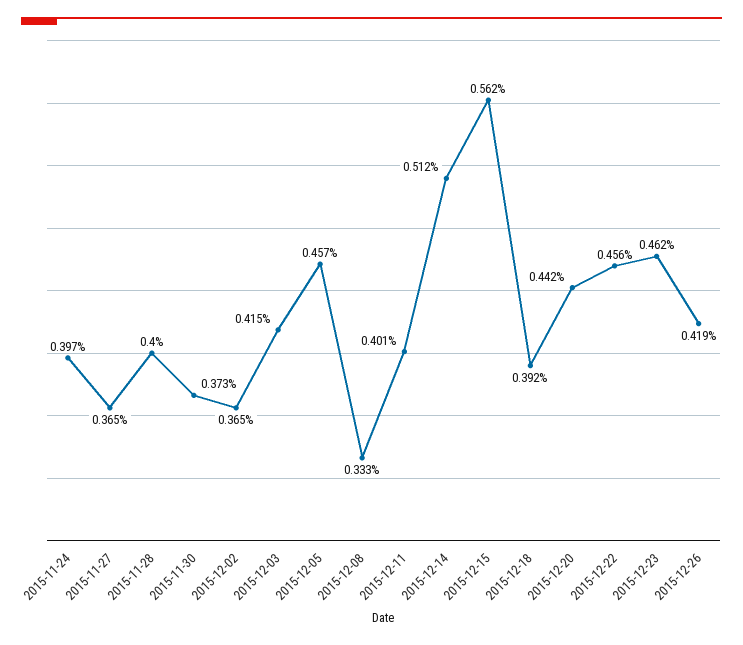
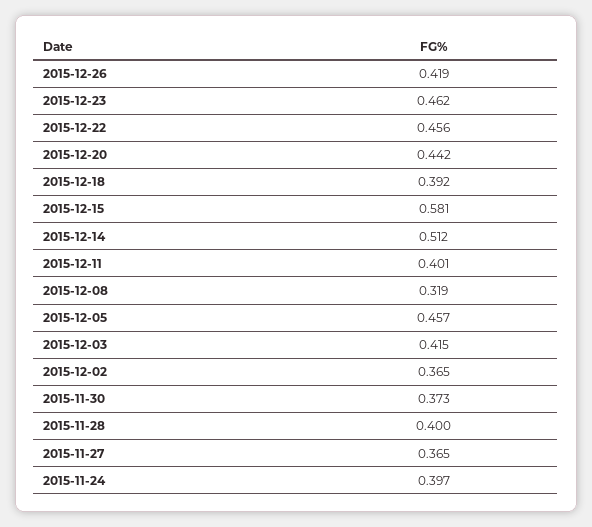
  {
    "2015-11-24": 0.397,
    "2015-11-27": 0.365,
    "2015-11-28": 0.4,
    "2015-11-30": 0.373,
    "2015-12-02": 0.365,
    "2015-12-03": 0.415,
    "2015-12-05": 0.457,
-   "2015-12-08": 0.333,
+   "2015-12-08": 0.319,
    "2015-12-11": 0.401,
    "2015-12-14": 0.512,
-   "2015-12-15": 0.562,
+   "2015-12-15": 0.581,
    "2015-12-18": 0.392,
    "2015-12-20": 0.442,
    "2015-12-22": 0.456,
    "2015-12-23": 0.462,
    "2015-12-26": 0.419
  }

